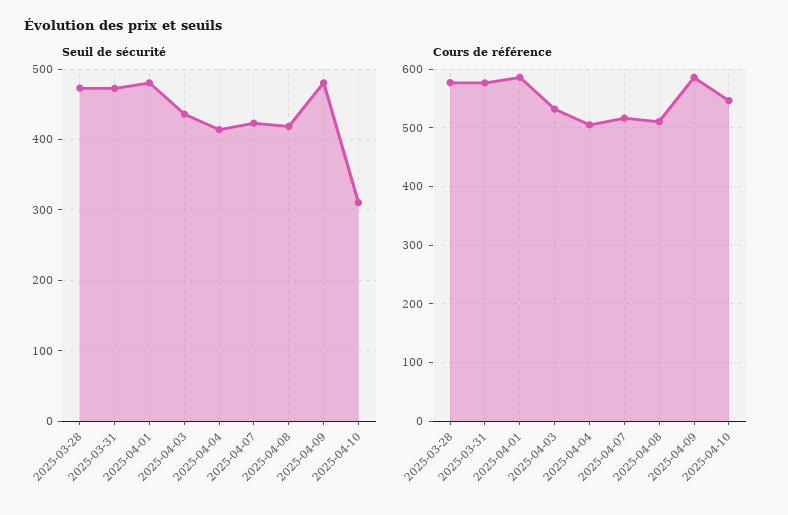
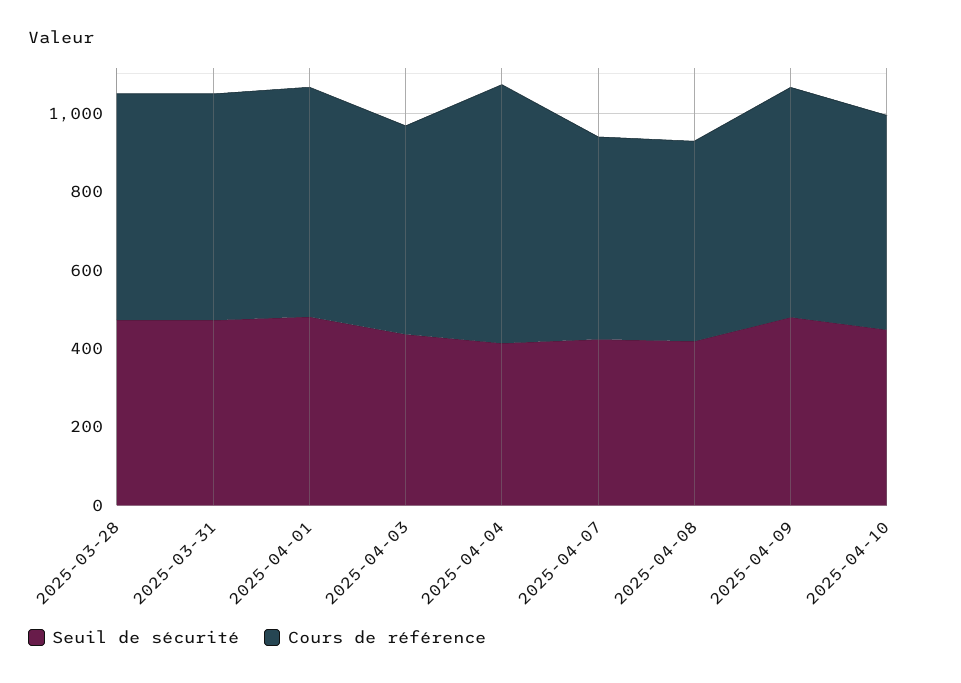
  {
    "Seuil de sécurité": {
      "2025-03-28": 470,
      "2025-03-31": 470,
      "2025-04-01": 480,
      "2025-04-03": 440,
      "2025-04-04": 410,
      "2025-04-07": 420,
      "2025-04-08": 420,
      "2025-04-09": 480,
-     "2025-04-10": 310
+     "2025-04-10": 450
    },
    "Cours de référence": {
      "2025-03-28": 580,
      "2025-03-31": 580,
      "2025-04-01": 580,
      "2025-04-03": 540,
-     "2025-04-04": 500,
+     "2025-04-04": 650,
      "2025-04-07": 520,
      "2025-04-08": 520,
      "2025-04-09": 580,
      "2025-04-10": 540
    }
  }

